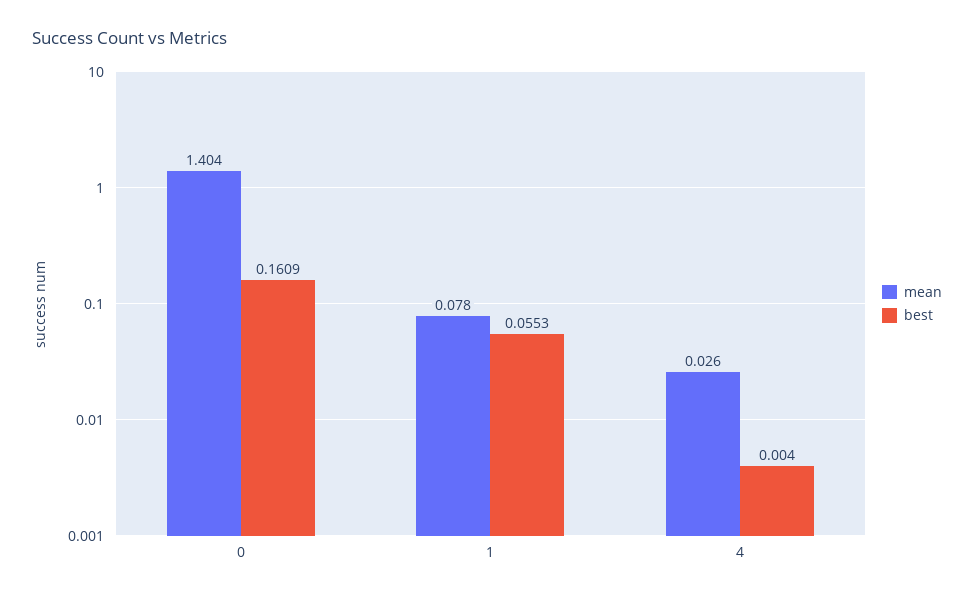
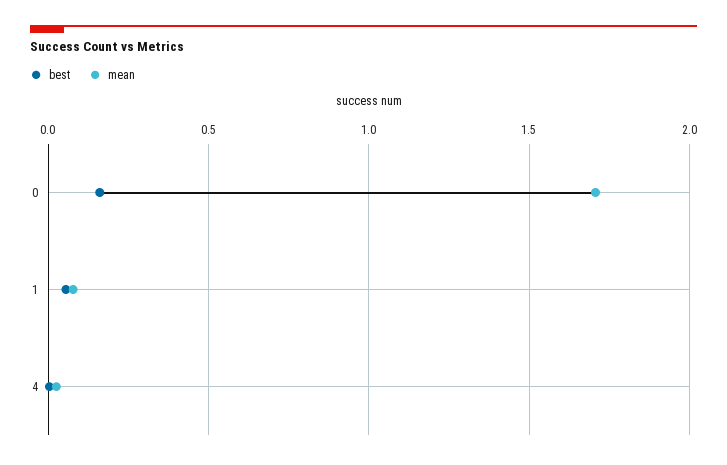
  {
    "mean": {
-     "0": 1.404,
+     "0": 1.7,
      "1": 0.078,
      "4": 0.026
    },
    "best": {
      "0": 0.1609,
      "1": 0.0553,
      "4": 0.004
    }
  }

